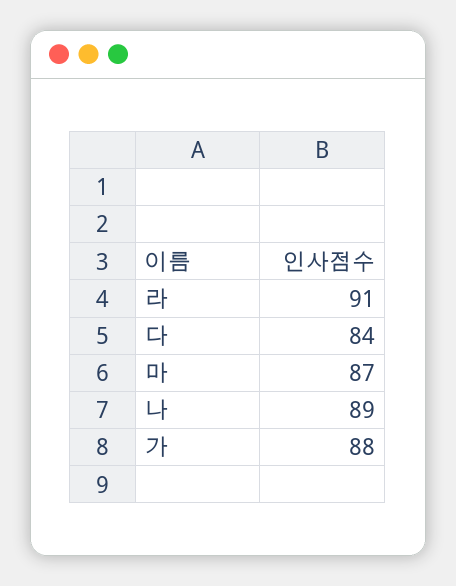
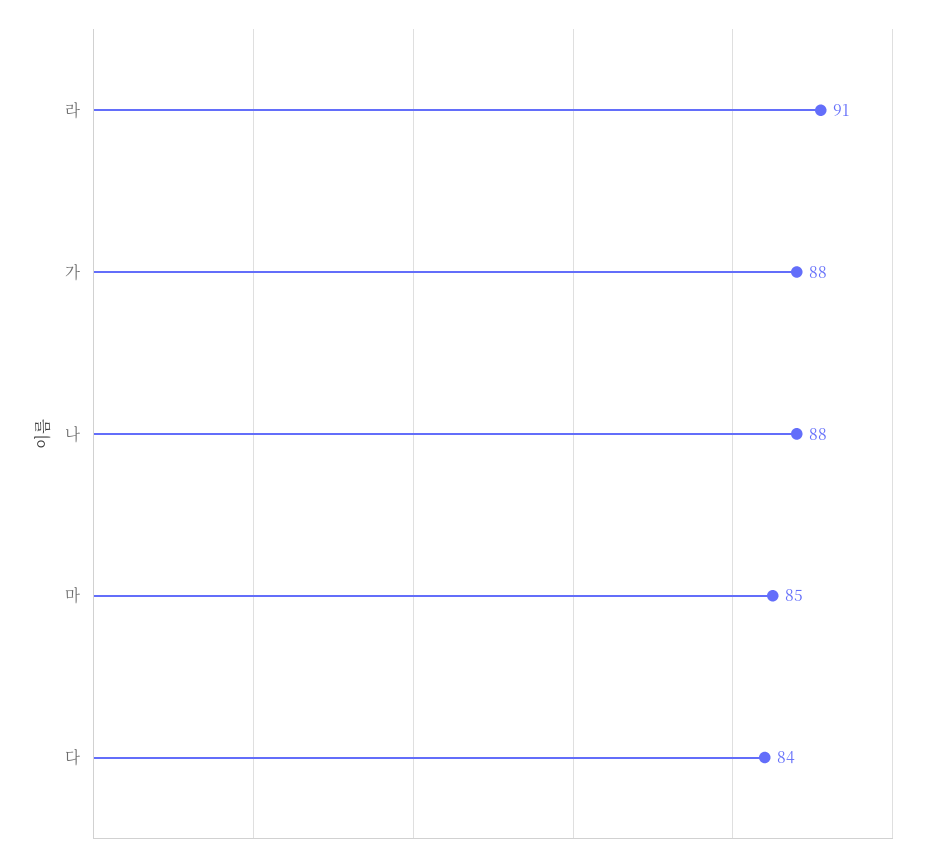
  {
    "라": 91,
    "다": 84,
-   "마": 87,
+   "마": 85,
-   "나": 89,
+   "나": 88,
    "가": 88
  }

